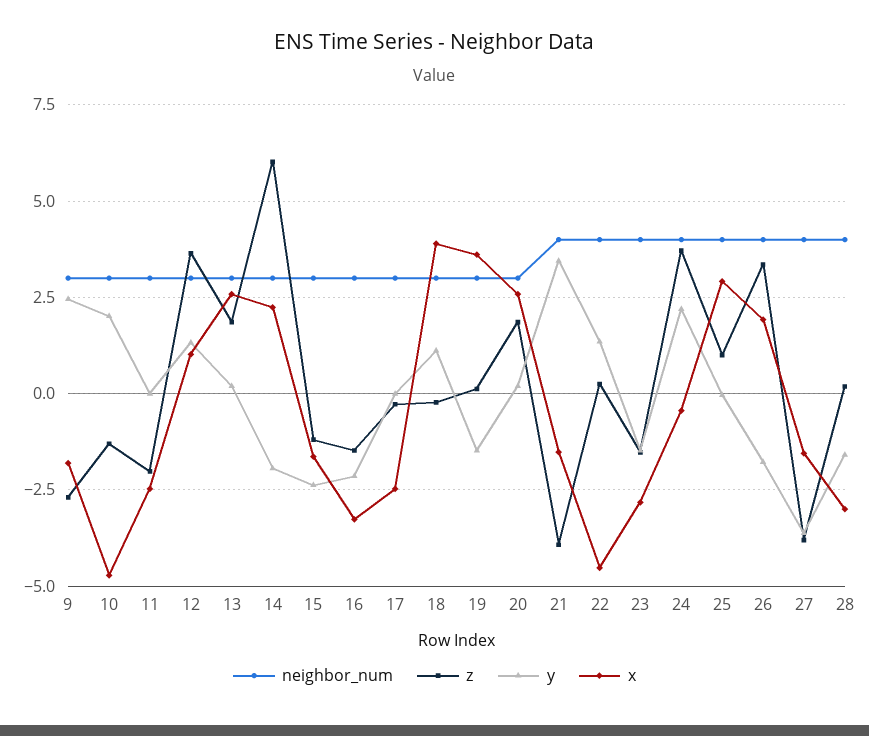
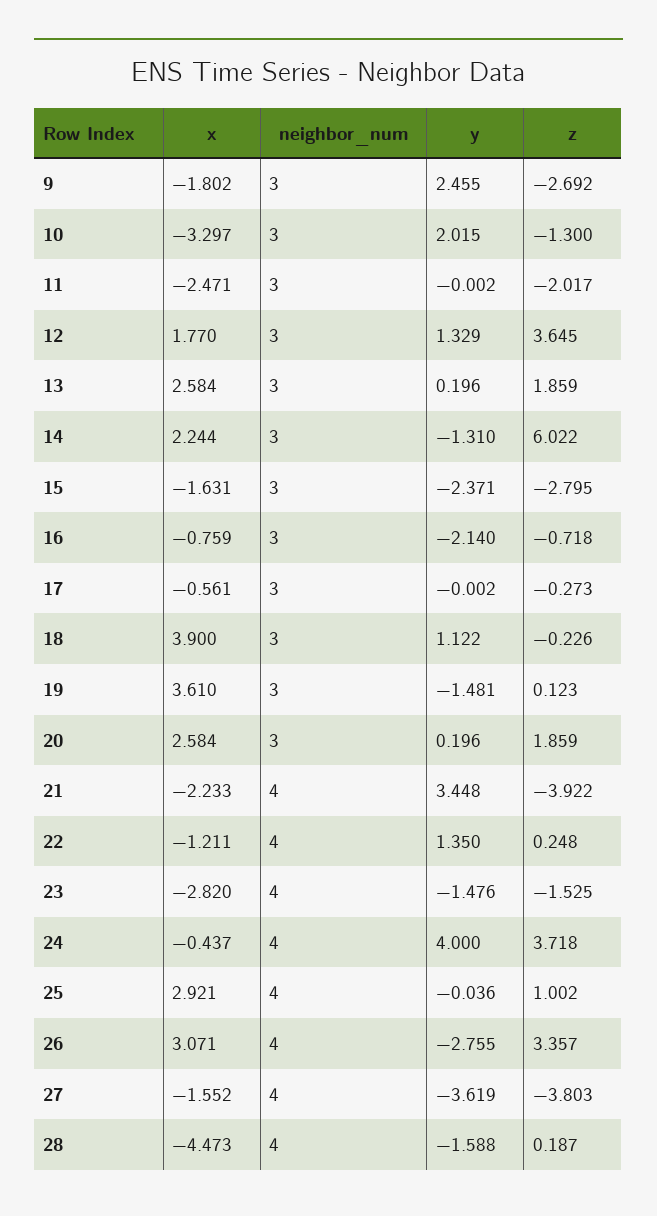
  {
    "neighbor_num": {
      "9": 3,
      "10": 3,
      "11": 3,
      "12": 3,
      "13": 3,
      "14": 3,
      "15": 3,
      "16": 3,
      "17": 3,
      "18": 3,
      "19": 3,
      "20": 3,
      "21": 4,
      "22": 4,
      "23": 4,
      "24": 4,
      "25": 4,
      "26": 4,
      "27": 4,
      "28": 4
    },
    "z": {
      "9": -2.692,
      "10": -1.3,
      "11": -2.017,
      "12": 3.645,
      "13": 1.859,
      "14": 6.022,
-     "15": -1.25,
+     "15": -2.795,
-     "16": -1.5,
+     "16": -0.718,
      "17": -0.273,
      "18": -0.226,
      "19": 0.123,
      "20": 1.859,
      "21": -3.922,
      "22": 0.248,
      "23": -1.525,
      "24": 3.718,
      "25": 1.002,
      "26": 3.357,
      "27": -3.803,
      "28": 0.187
    },
    "y": {
      "9": 2.455,
      "10": 2.015,
      "11": -0.002,
      "12": 1.329,
      "13": 0.196,
-     "14": -2,
+     "14": -1.31,
      "15": -2.371,
      "16": -2.14,
      "17": -0.002,
      "18": 1.122,
      "19": -1.481,
      "20": 0.196,
      "21": 3.448,
      "22": 1.35,
      "23": -1.476,
-     "24": 2.25,
+     "24": 4,
      "25": -0.036,
-     "26": -1.75,
+     "26": -2.755,
      "27": -3.619,
      "28": -1.588
    },
    "x": {
      "9": -1.802,
-     "10": -4.75,
+     "10": -3.297,
      "11": -2.471,
-     "12": 1,
+     "12": 1.77,
      "13": 2.584,
      "14": 2.244,
      "15": -1.631,
-     "16": -3.25,
+     "16": -0.759,
-     "17": -2.5,
+     "17": -0.561,
      "18": 3.9,
      "19": 3.61,
      "20": 2.584,
-     "21": -1.5,
+     "21": -2.233,
-     "22": -4.5,
+     "22": -1.211,
      "23": -2.82,
      "24": -0.437,
      "25": 2.921,
-     "26": 2,
+     "26": 3.071,
      "27": -1.552,
-     "28": -3
+     "28": -4.473
    }
  }

